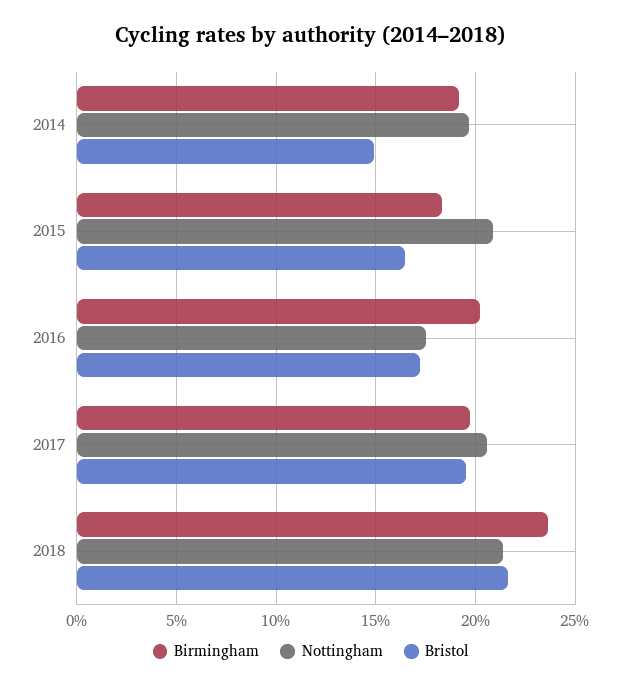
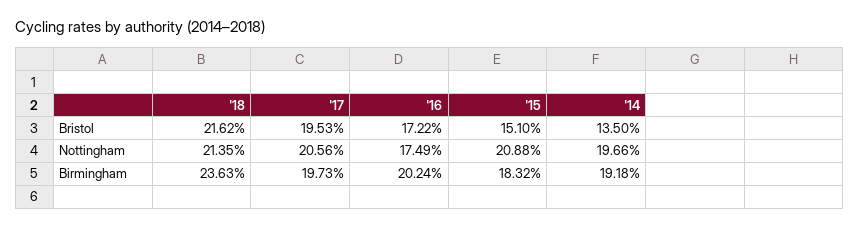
  {
    "Birmingham": {
      "2014": 19.18,
      "2015": 18.32,
      "2016": 20.24,
      "2017": 19.73,
      "2018": 23.63
    },
    "Nottingham": {
      "2014": 19.66,
      "2015": 20.88,
      "2016": 17.49,
      "2017": 20.56,
      "2018": 21.35
    },
    "Bristol": {
-     "2014": 15,
+     "2014": 13.5,
-     "2015": 16.5,
+     "2015": 15.1,
      "2016": 17.22,
      "2017": 19.53,
      "2018": 21.62
    }
  }

